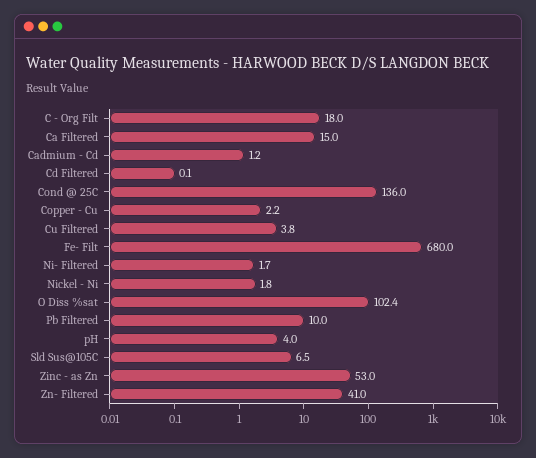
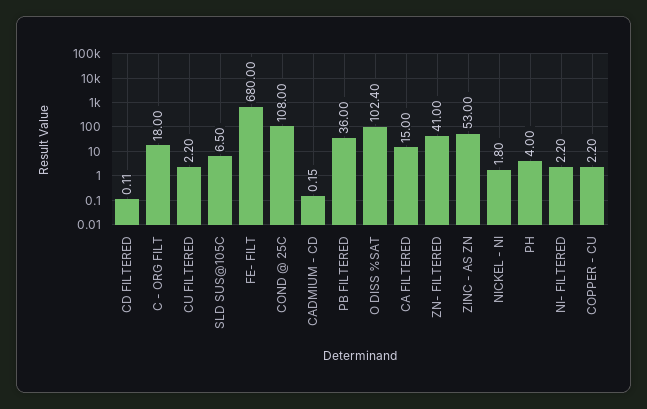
  {
    "C - Org Filt": 18,
    "Ca Filtered": 15,
-   "Cadmium - Cd": 1.2,
+   "Cadmium - Cd": 0.15,
    "Cd Filtered": 0.11,
-   "Cond @ 25C": 136,
+   "Cond @ 25C": 108,
    "Copper - Cu": 2.2,
-   "Cu Filtered": 3.8,
+   "Cu Filtered": 2.2,
    "Fe- Filt": 680,
-   "Ni- Filtered": 1.7,
+   "Ni- Filtered": 2.2,
    "Nickel - Ni": 1.8,
    "O Diss %sat": 102.4,
-   "Pb Filtered": 10,
+   "Pb Filtered": 36,
    "pH": 4,
    "Sld Sus@105C": 6.5,
    "Zinc - as Zn": 53,
    "Zn- Filtered": 41
  }

